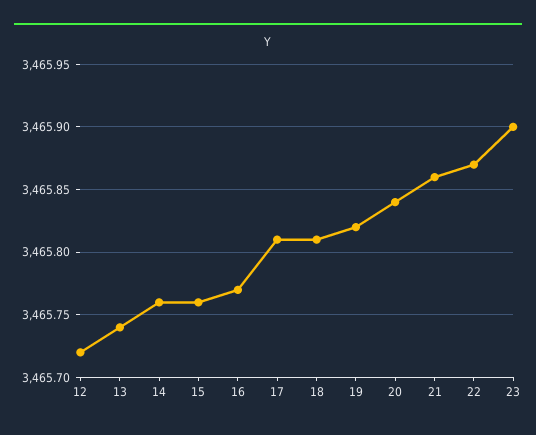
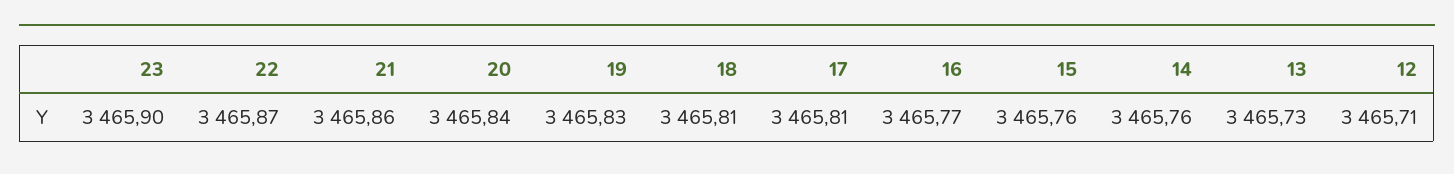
  {
-   "12": 3465.72,
+   "12": 3465.71,
-   "13": 3465.74,
+   "13": 3465.73,
    "14": 3465.76,
    "15": 3465.76,
    "16": 3465.77,
    "17": 3465.81,
    "18": 3465.81,
-   "19": 3465.82,
+   "19": 3465.83,
    "20": 3465.84,
    "21": 3465.86,
    "22": 3465.87,
    "23": 3465.9
  }

